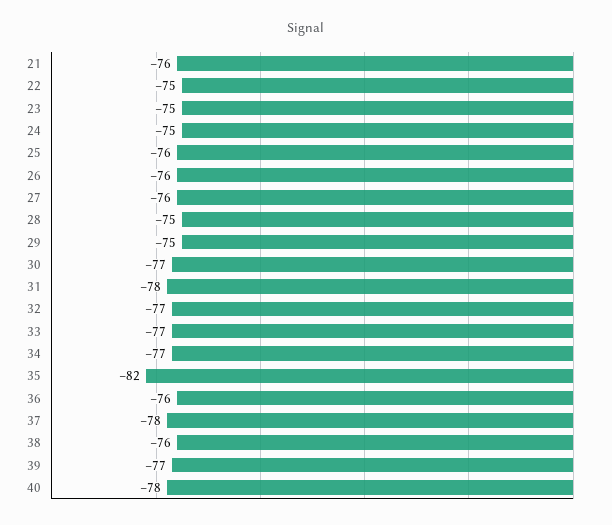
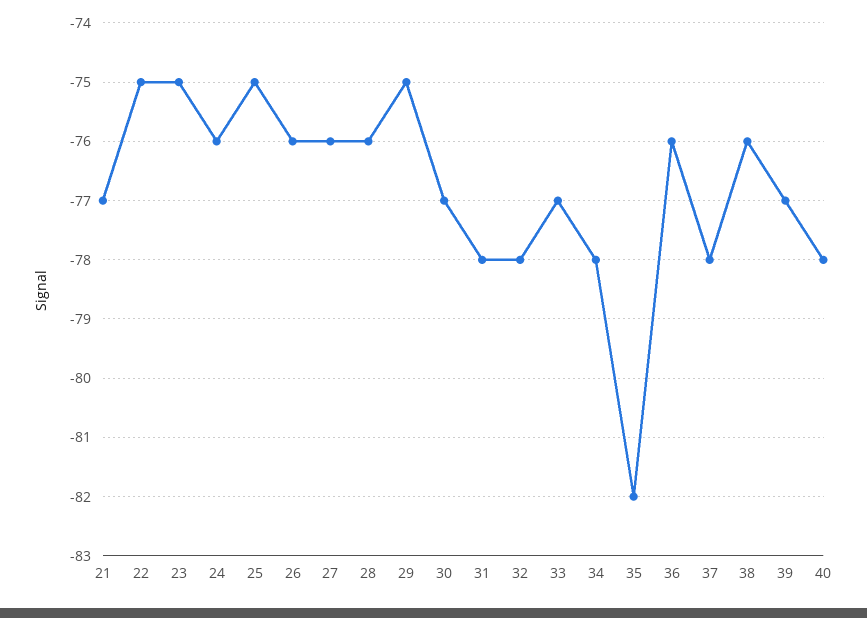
  {
-   "21": -76,
+   "21": -77,
    "22": -75,
    "23": -75,
-   "24": -75,
+   "24": -76,
-   "25": -76,
+   "25": -75,
    "26": -76,
    "27": -76,
-   "28": -75,
+   "28": -76,
    "29": -75,
    "30": -77,
    "31": -78,
-   "32": -77,
+   "32": -78,
    "33": -77,
-   "34": -77,
+   "34": -78,
    "35": -82,
    "36": -76,
    "37": -78,
    "38": -76,
    "39": -77,
    "40": -78
  }

